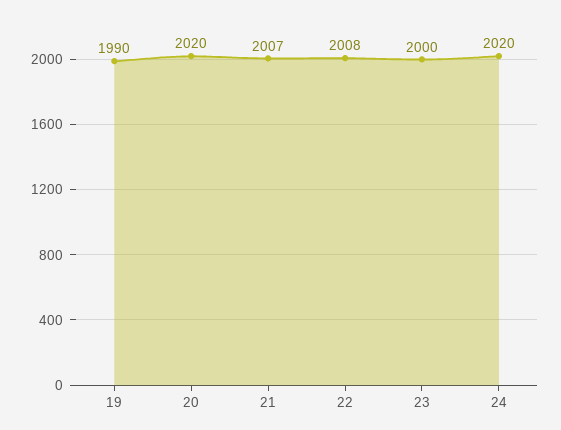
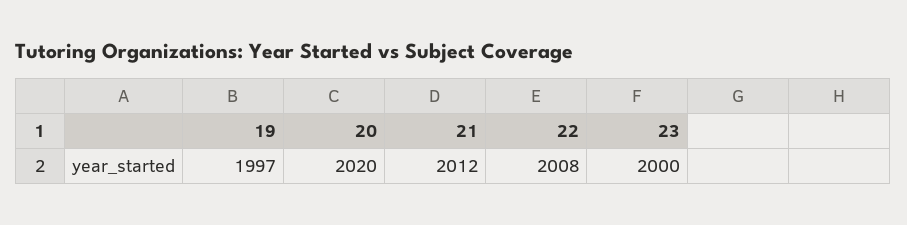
  {
-   "19": 1990,
+   "19": 1997,
    "20": 2020,
-   "21": 2007,
+   "21": 2012,
    "22": 2008,
-   "23": 2000,
+   "23": 2000
-   "24": 2020
  }

